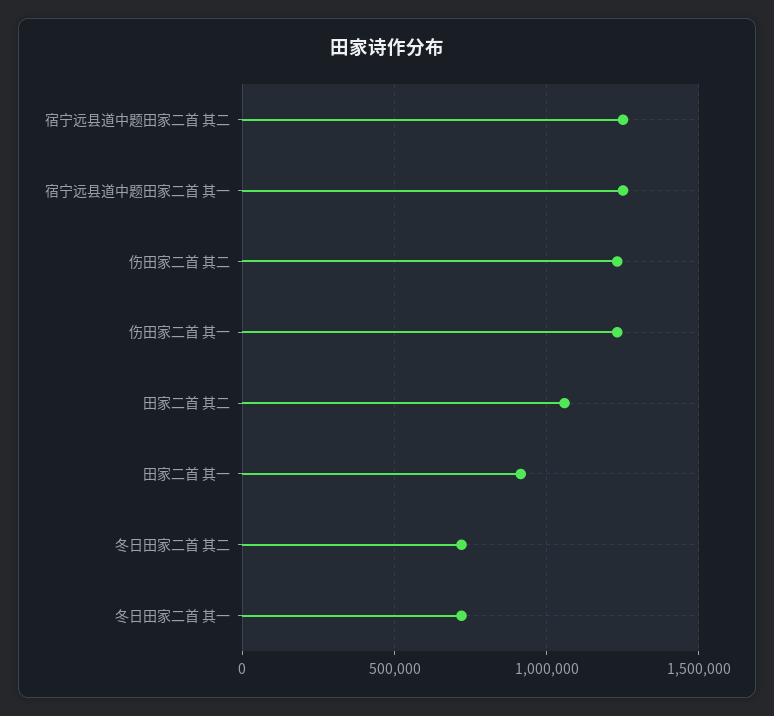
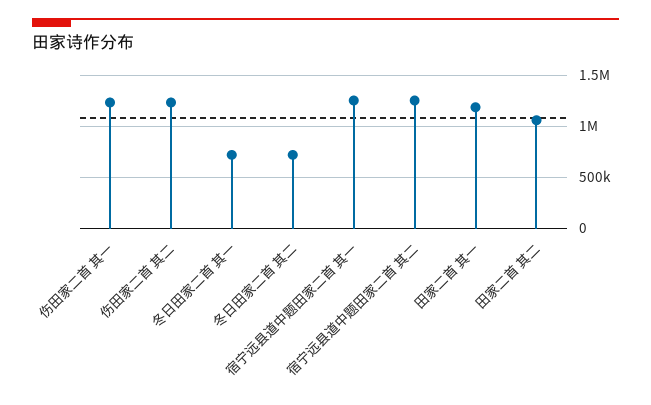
  {
    "宿宁远县道中题田家二首 其二": 1250000,
    "宿宁远县道中题田家二首 其一": 1250000,
    "伤田家二首 其二": 1250000,
    "伤田家二首 其一": 1250000,
    "田家二首 其二": 1050000,
-   "田家二首 其一": 900000,
+   "田家二首 其一": 1200000,
    "冬日田家二首 其二": 700000,
    "冬日田家二首 其一": 700000
  }

